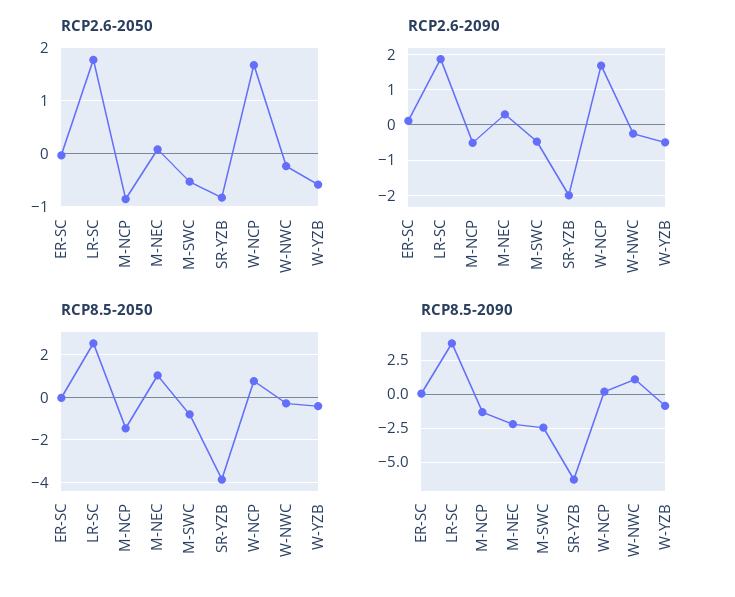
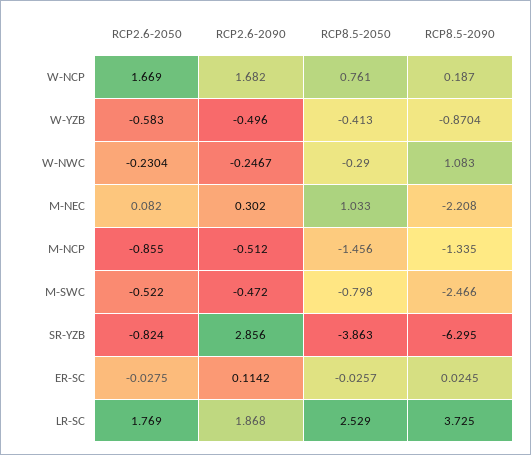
  {
    "RCP2.6-2050": {
      "ER-SC": -0.0275,
      "LR-SC": 1.769,
      "M-NCP": -0.855,
      "M-NEC": 0.082,
      "M-SWC": -0.522,
      "SR-YZB": -0.824,
      "W-NCP": 1.669,
      "W-NWC": -0.2304,
      "W-YZB": -0.583
    },
    "RCP2.6-2090": {
      "ER-SC": 0.1142,
      "LR-SC": 1.868,
      "M-NCP": -0.512,
      "M-NEC": 0.302,
      "M-SWC": -0.472,
-     "SR-YZB": -2,
+     "SR-YZB": 2.856,
      "W-NCP": 1.682,
      "W-NWC": -0.2467,
      "W-YZB": -0.496
    },
    "RCP8.5-2050": {
      "ER-SC": -0.0257,
      "LR-SC": 2.529,
      "M-NCP": -1.456,
      "M-NEC": 1.033,
      "M-SWC": -0.798,
      "SR-YZB": -3.863,
      "W-NCP": 0.761,
      "W-NWC": -0.29,
      "W-YZB": -0.413
    },
    "RCP8.5-2090": {
      "ER-SC": 0.0245,
      "LR-SC": 3.725,
      "M-NCP": -1.335,
      "M-NEC": -2.208,
      "M-SWC": -2.466,
      "SR-YZB": -6.295,
      "W-NCP": 0.187,
      "W-NWC": 1.083,
      "W-YZB": -0.8704
    }
  }

